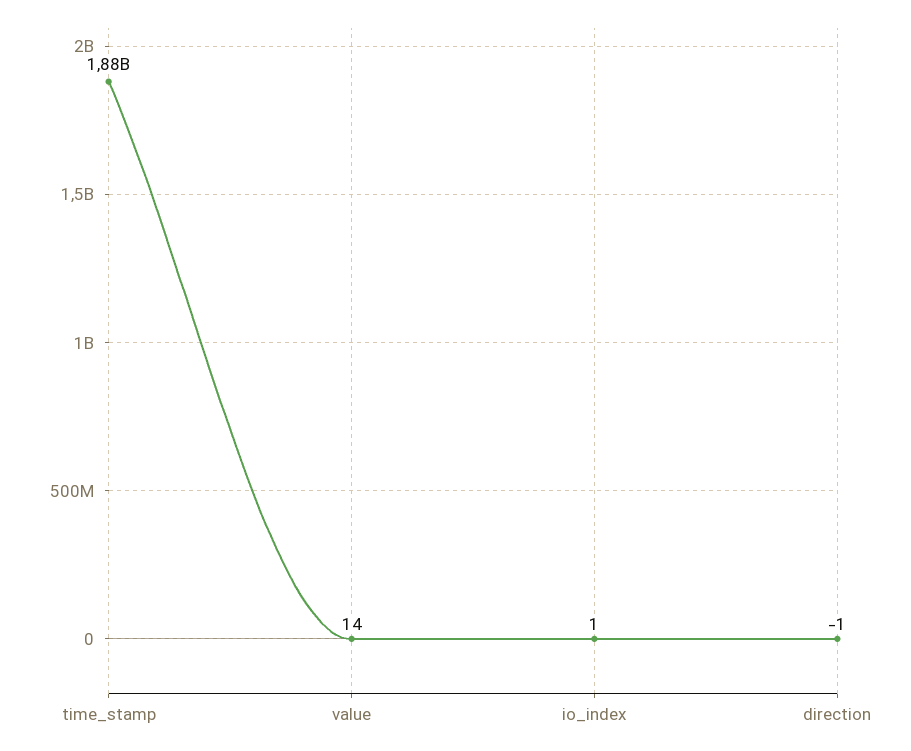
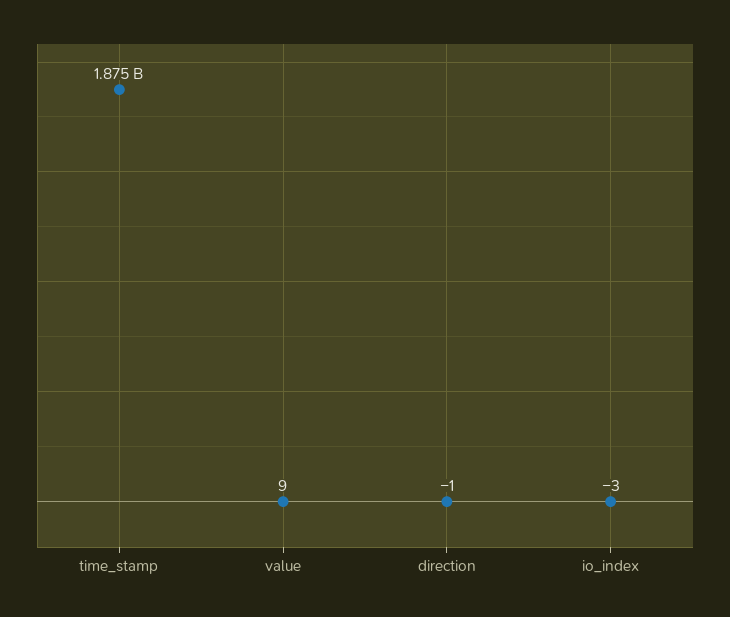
  {
    "time_stamp": 1875000000,
-   "value": 14,
+   "value": 9,
-   "io_index": 1,
+   "io_index": -3,
    "direction": -1
  }

